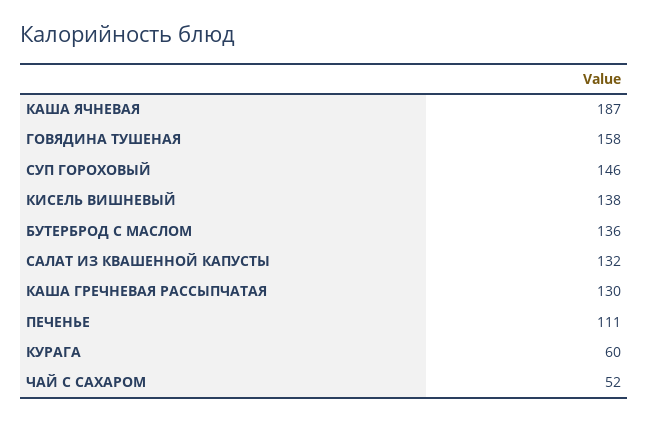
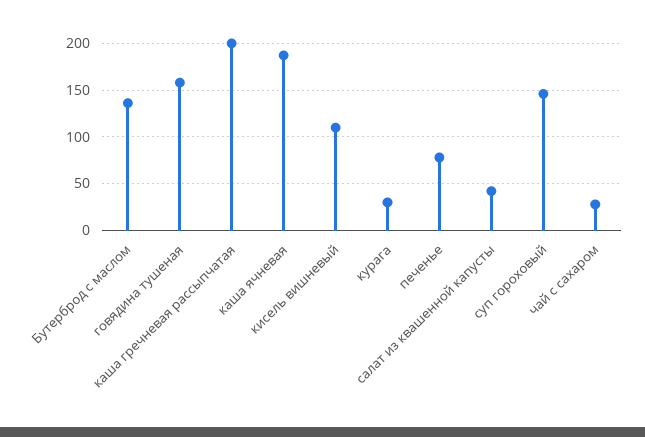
  {
    "КАША ЯЧНЕВАЯ": 187,
    "ГОВЯДИНА ТУШЕНАЯ": 158,
    "СУП ГОРОХОВЫЙ": 146,
-   "КИСЕЛЬ ВИШНЕВЫЙ": 138,
+   "КИСЕЛЬ ВИШНЕВЫЙ": 110,
    "БУТЕРБРОД С МАСЛОМ": 136,
-   "САЛАТ ИЗ КВАШЕННОЙ КАПУСТЫ": 132,
+   "САЛАТ ИЗ КВАШЕННОЙ КАПУСТЫ": 40,
-   "КАША ГРЕЧНЕВАЯ РАССЫПЧАТАЯ": 130,
+   "КАША ГРЕЧНЕВАЯ РАССЫПЧАТАЯ": 200,
-   "ПЕЧЕНЬЕ": 111,
+   "ПЕЧЕНЬЕ": 80,
-   "КУРАГА": 60,
+   "КУРАГА": 30,
-   "ЧАЙ С САХАРОМ": 52
+   "ЧАЙ С САХАРОМ": 30
  }

